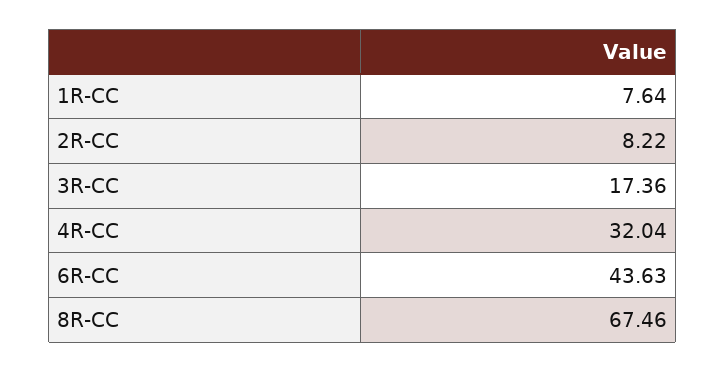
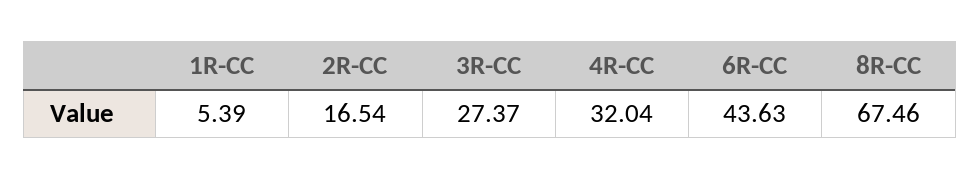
  {
-   "1R-CC": 7.64,
+   "1R-CC": 5.39,
-   "2R-CC": 8.22,
+   "2R-CC": 16.54,
-   "3R-CC": 17.36,
+   "3R-CC": 27.37,
    "4R-CC": 32.04,
    "6R-CC": 43.63,
    "8R-CC": 67.46
  }

